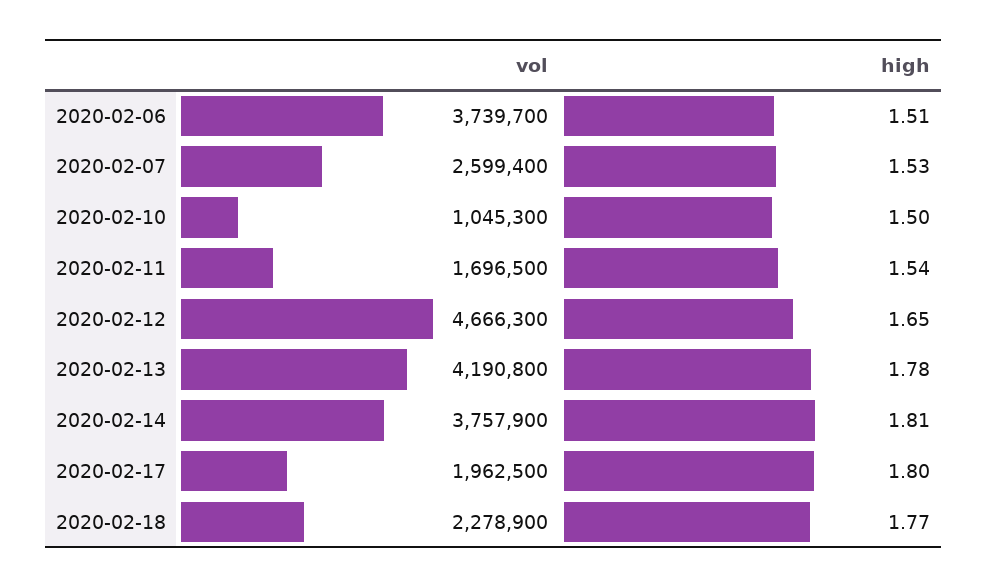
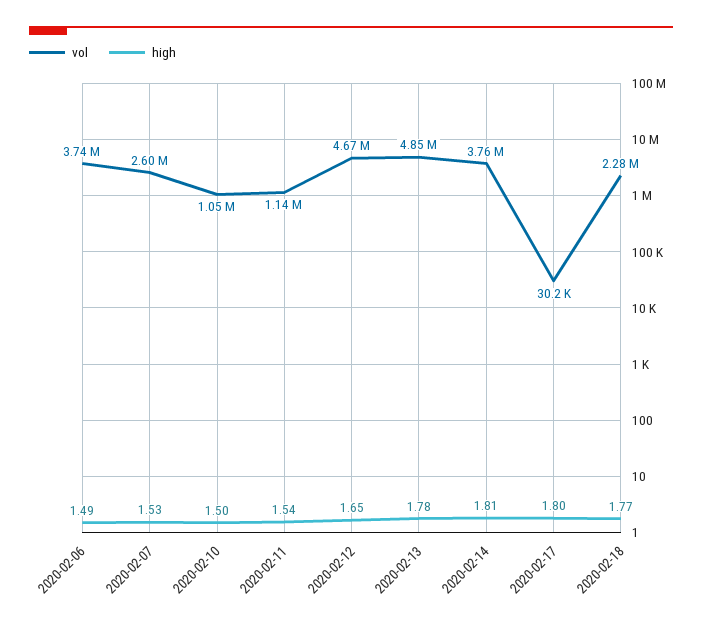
  {
    "vol": {
      "2020-02-06": 3739700,
      "2020-02-07": 2599400,
      "2020-02-10": 1045300,
-     "2020-02-11": 1696500,
+     "2020-02-11": 1140000,
      "2020-02-12": 4666300,
-     "2020-02-13": 4190800,
+     "2020-02-13": 4850000,
      "2020-02-14": 3757900,
-     "2020-02-17": 1962500,
+     "2020-02-17": 30200,
      "2020-02-18": 2278900
    },
    "high": {
-     "2020-02-06": 1.51,
+     "2020-02-06": 1.49,
      "2020-02-07": 1.53,
      "2020-02-10": 1.5,
      "2020-02-11": 1.54,
      "2020-02-12": 1.65,
      "2020-02-13": 1.78,
      "2020-02-14": 1.81,
      "2020-02-17": 1.8,
      "2020-02-18": 1.77
    }
  }

